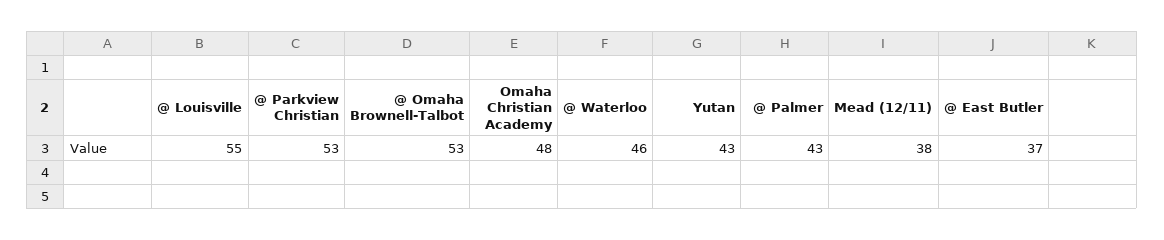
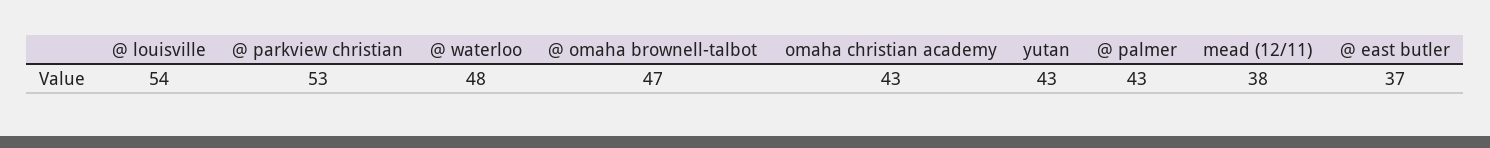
  {
-   "@ Louisville": 55,
+   "@ Louisville": 54,
    "@ Parkview Christian": 53,
-   "@ Omaha Brownell-Talbot": 53,
+   "@ Omaha Brownell-Talbot": 47,
-   "Omaha Christian Academy": 48,
+   "Omaha Christian Academy": 43,
-   "@ Waterloo": 46,
+   "@ Waterloo": 48,
    "Yutan": 43,
    "@ Palmer": 43,
    "Mead (12/11)": 38,
    "@ East Butler": 37
  }

